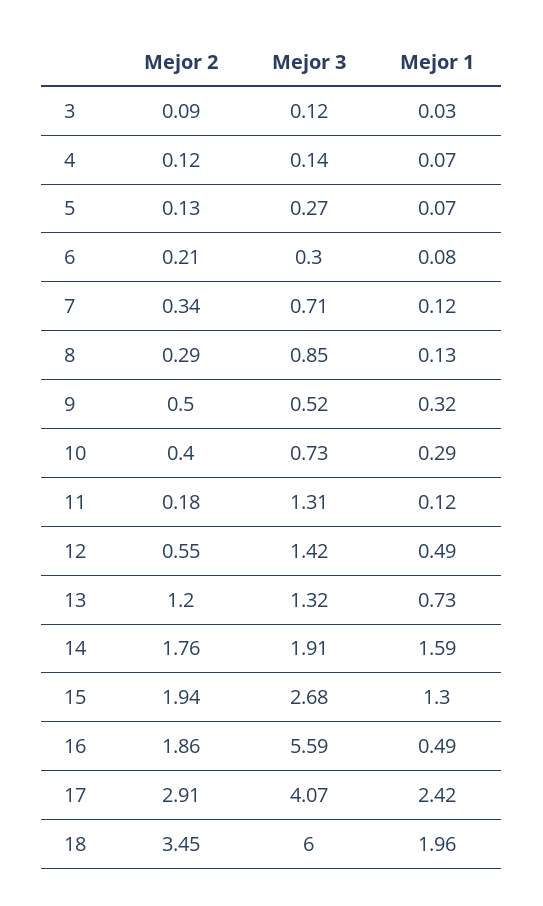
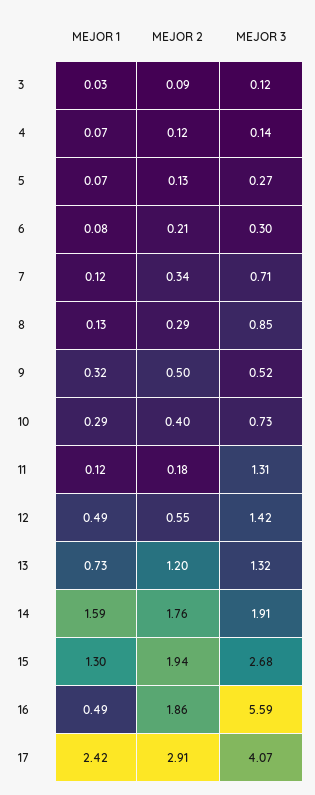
  {
    "Mejor 2": {
      "3": 0.09,
      "4": 0.12,
      "5": 0.13,
      "6": 0.21,
      "7": 0.34,
      "8": 0.29,
      "9": 0.5,
      "10": 0.4,
      "11": 0.18,
      "12": 0.55,
      "13": 1.2,
      "14": 1.76,
      "15": 1.94,
      "16": 1.86,
-     "17": 2.91,
+     "17": 2.91
-     "18": 3.45
    },
    "Mejor 3": {
      "3": 0.12,
      "4": 0.14,
      "5": 0.27,
      "6": 0.3,
      "7": 0.71,
      "8": 0.85,
      "9": 0.52,
      "10": 0.73,
      "11": 1.31,
      "12": 1.42,
      "13": 1.32,
      "14": 1.91,
      "15": 2.68,
      "16": 5.59,
-     "17": 4.07,
+     "17": 4.07
-     "18": 6
    },
    "Mejor 1": {
      "3": 0.03,
      "4": 0.07,
      "5": 0.07,
      "6": 0.08,
      "7": 0.12,
      "8": 0.13,
      "9": 0.32,
      "10": 0.29,
      "11": 0.12,
      "12": 0.49,
      "13": 0.73,
      "14": 1.59,
      "15": 1.3,
      "16": 0.49,
-     "17": 2.42,
+     "17": 2.42
-     "18": 1.96
    }
  }

